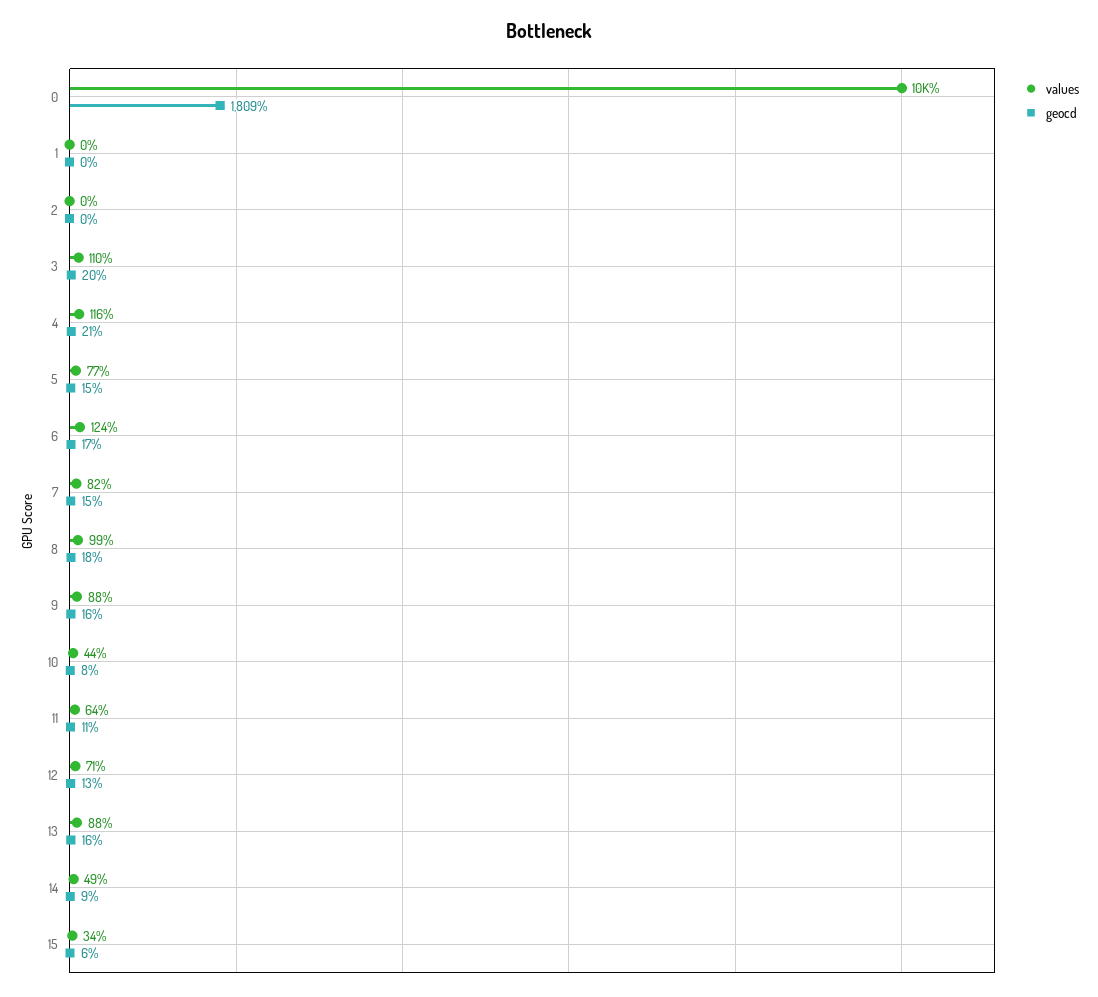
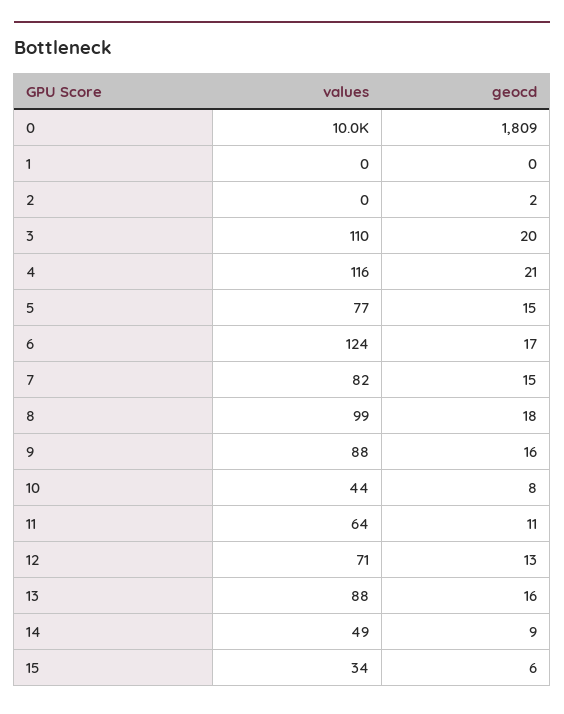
  {
    "values": {
      "0": 10000,
      "1": 0,
      "2": 0,
      "3": 110,
      "4": 116,
      "5": 77,
      "6": 124,
      "7": 82,
      "8": 99,
      "9": 88,
      "10": 44,
      "11": 64,
      "12": 71,
      "13": 88,
      "14": 49,
      "15": 34
    },
    "geocd": {
      "0": 1809,
      "1": 0,
-     "2": 0,
+     "2": 2,
      "3": 20,
      "4": 21,
      "5": 15,
      "6": 17,
      "7": 15,
      "8": 18,
      "9": 16,
      "10": 8,
      "11": 11,
      "12": 13,
      "13": 16,
      "14": 9,
      "15": 6
    }
  }

